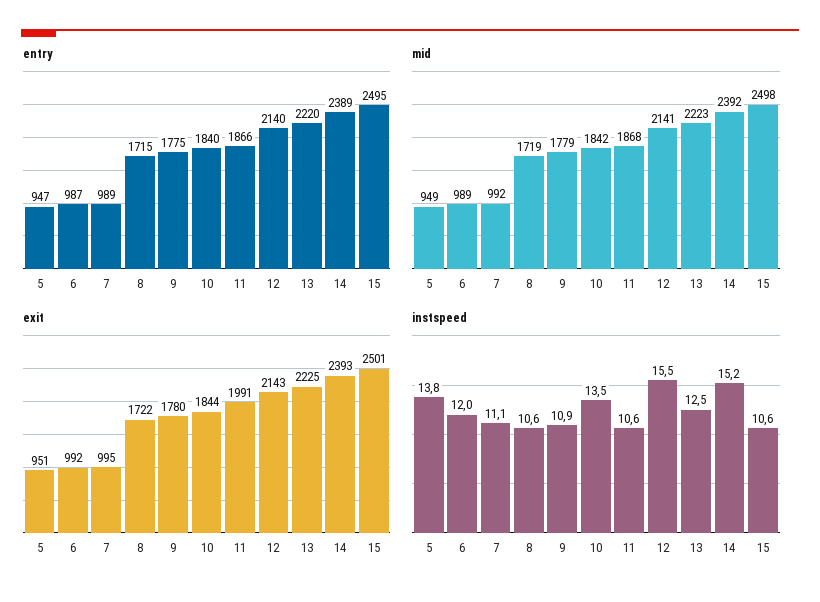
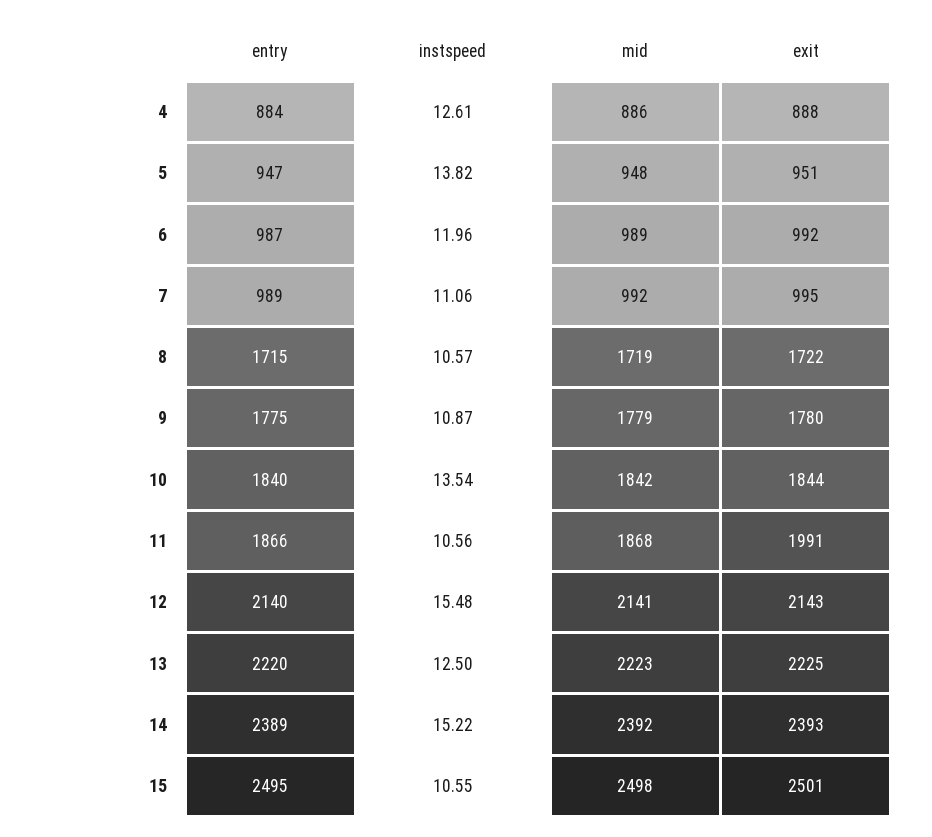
  {
    "entry": {
      "5": 947,
      "6": 987,
      "7": 989,
      "8": 1715,
      "9": 1775,
      "10": 1840,
      "11": 1866,
      "12": 2140,
      "13": 2220,
      "14": 2389,
-     "15": 2495
+     "15": 2495,
+     "4": 884
    },
    "mid": {
-     "5": 949,
+     "5": 948,
      "6": 989,
      "7": 992,
      "8": 1719,
      "9": 1779,
      "10": 1842,
      "11": 1868,
      "12": 2141,
      "13": 2223,
      "14": 2392,
-     "15": 2498
+     "15": 2498,
+     "4": 886
    },
    "exit": {
      "5": 951,
      "6": 992,
      "7": 995,
      "8": 1722,
      "9": 1780,
      "10": 1844,
      "11": 1991,
      "12": 2143,
      "13": 2225,
      "14": 2393,
-     "15": 2501
+     "15": 2501,
+     "4": 888
    },
    "instspeed": {
      "5": 13.82,
      "6": 11.96,
      "7": 11.06,
      "8": 10.57,
      "9": 10.87,
      "10": 13.54,
      "11": 10.56,
      "12": 15.48,
      "13": 12.5,
      "14": 15.22,
-     "15": 10.55
+     "15": 10.55,
+     "4": 12.61
    }
  }

